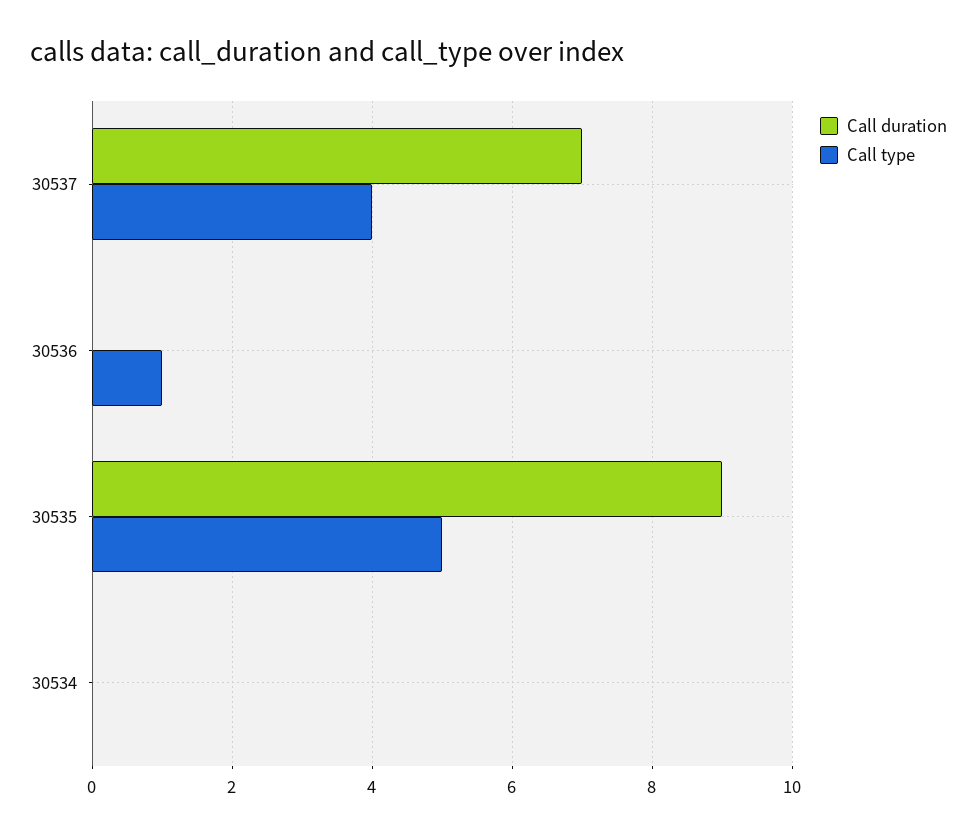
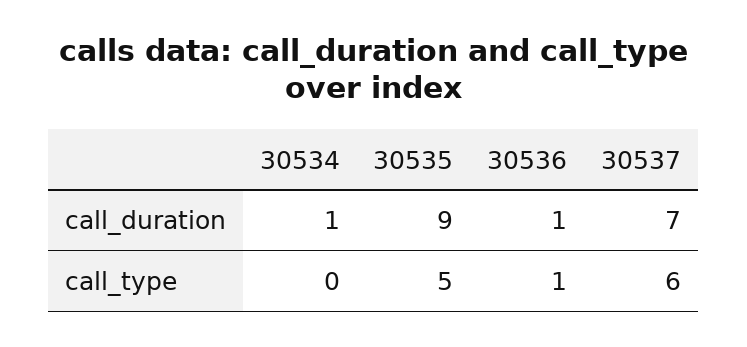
  {
    "Call duration": {
      "30537": 7,
-     "30536": 0,
+     "30536": 1,
      "30535": 9,
-     "30534": 0
+     "30534": 1
    },
    "Call type": {
-     "30537": 4,
+     "30537": 6,
      "30536": 1,
      "30535": 5,
      "30534": 0
    }
  }

